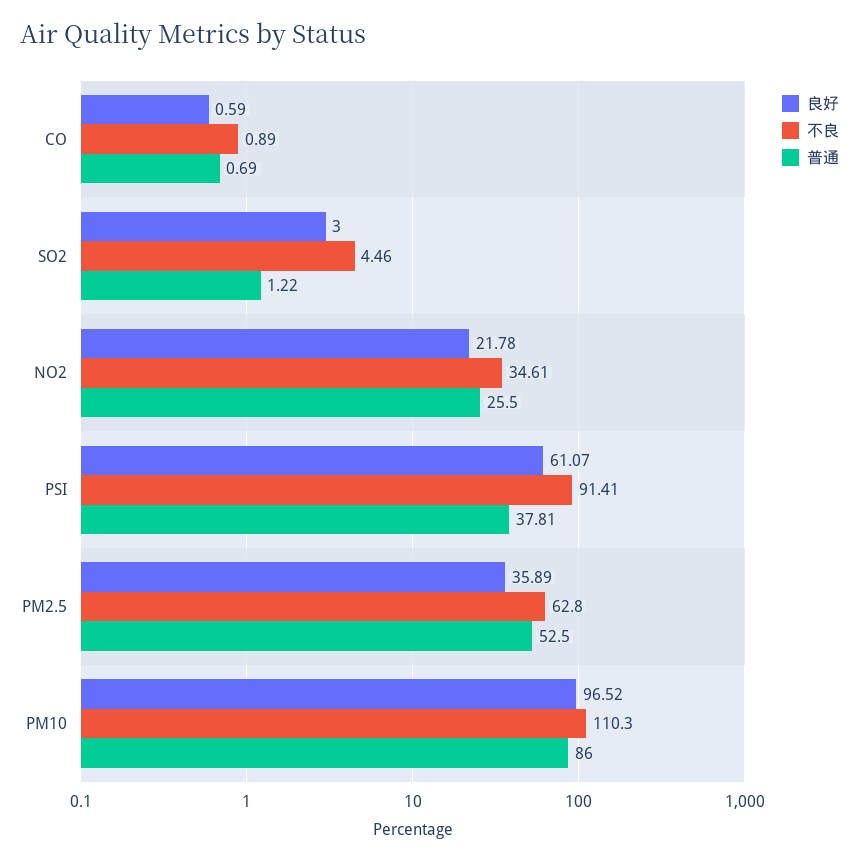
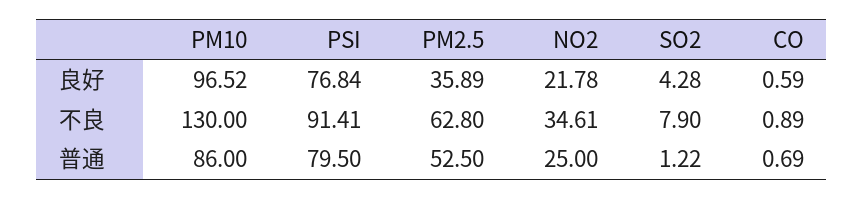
  {
    "良好": {
      "CO": 0.59,
-     "SO2": 3,
+     "SO2": 4.28,
      "NO2": 21.78,
-     "PSI": 61.07,
+     "PSI": 76.84,
      "PM2.5": 35.89,
      "PM10": 96.52
    },
    "不良": {
      "CO": 0.89,
-     "SO2": 4.46,
+     "SO2": 7.9,
      "NO2": 34.61,
      "PSI": 91.41,
      "PM2.5": 62.8,
-     "PM10": 110.3
+     "PM10": 130
    },
    "普通": {
      "CO": 0.69,
      "SO2": 1.22,
-     "NO2": 25.5,
+     "NO2": 25,
-     "PSI": 37.81,
+     "PSI": 79.5,
      "PM2.5": 52.5,
      "PM10": 86
    }
  }

